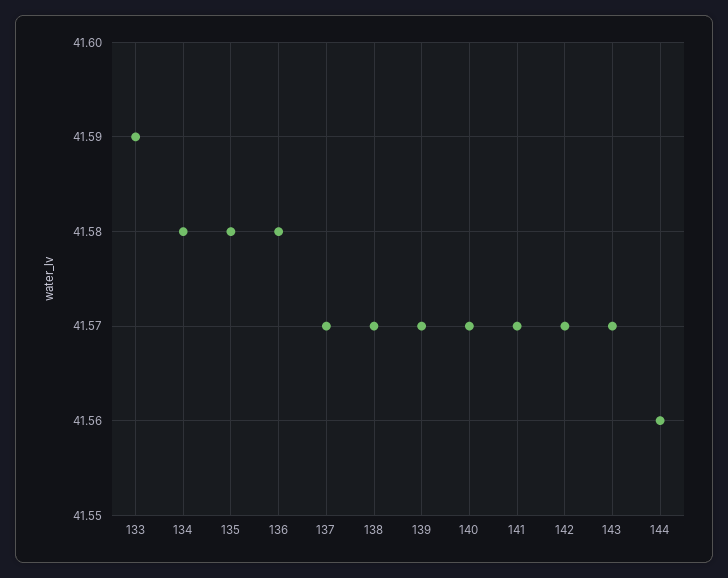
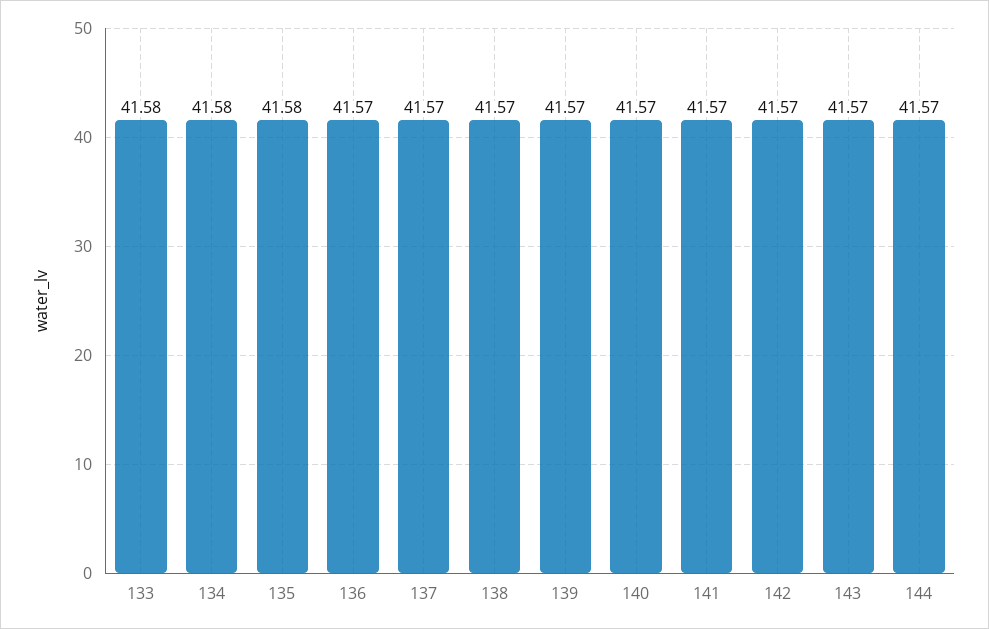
  {
-   "133": 41.59,
+   "133": 41.58,
    "134": 41.58,
    "135": 41.58,
-   "136": 41.58,
+   "136": 41.57,
    "137": 41.57,
    "138": 41.57,
    "139": 41.57,
    "140": 41.57,
    "141": 41.57,
    "142": 41.57,
    "143": 41.57,
-   "144": 41.56
+   "144": 41.57
  }

